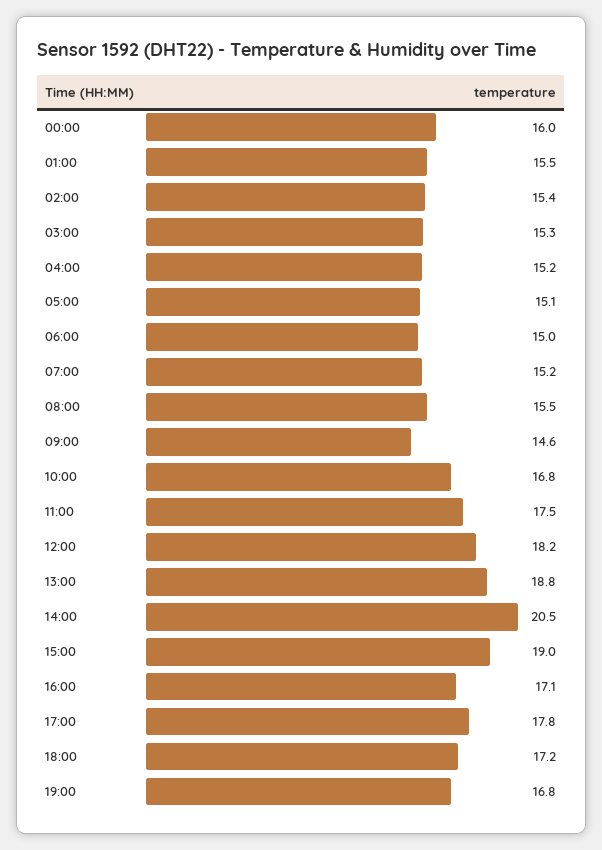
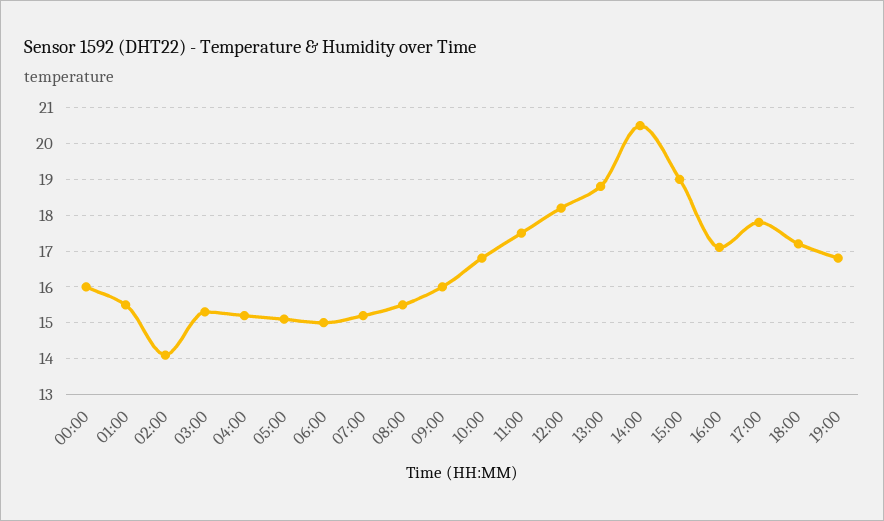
  {
    "00:00": 16,
    "01:00": 15.5,
-   "02:00": 15.4,
+   "02:00": 14,
    "03:00": 15.3,
    "04:00": 15.2,
    "05:00": 15.1,
    "06:00": 15,
    "07:00": 15.2,
    "08:00": 15.5,
-   "09:00": 14.6,
+   "09:00": 16,
    "10:00": 16.8,
    "11:00": 17.5,
    "12:00": 18.2,
    "13:00": 18.8,
    "14:00": 20.5,
    "15:00": 19,
    "16:00": 17.1,
    "17:00": 17.8,
    "18:00": 17.2,
    "19:00": 16.8
  }

